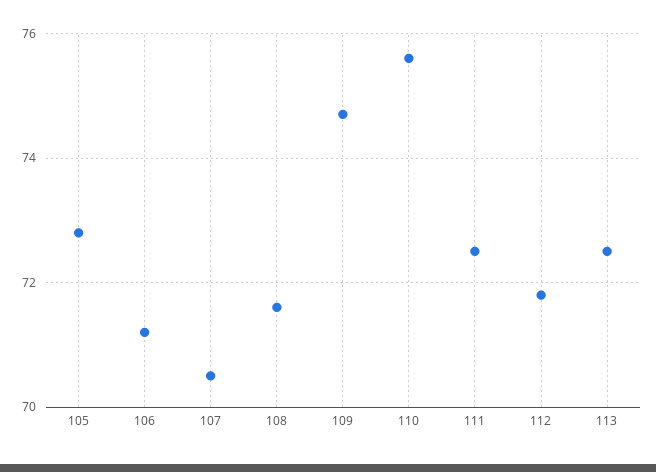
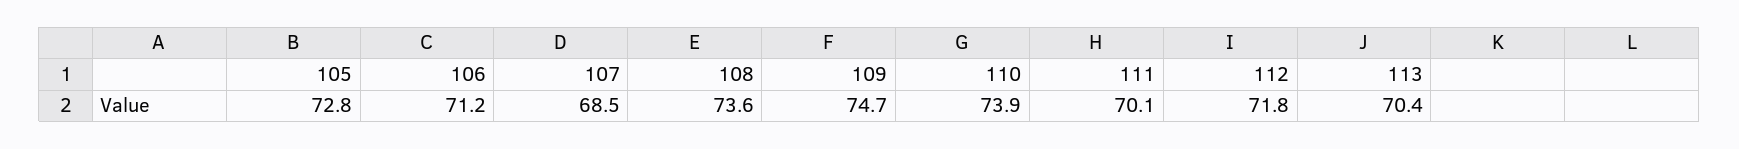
  {
    "105": 72.8,
    "106": 71.2,
-   "107": 70.5,
+   "107": 68.5,
-   "108": 71.5,
+   "108": 73.6,
    "109": 74.7,
-   "110": 75.5,
+   "110": 73.9,
-   "111": 72.5,
+   "111": 70.1,
    "112": 71.8,
-   "113": 72.5
+   "113": 70.4
  }

